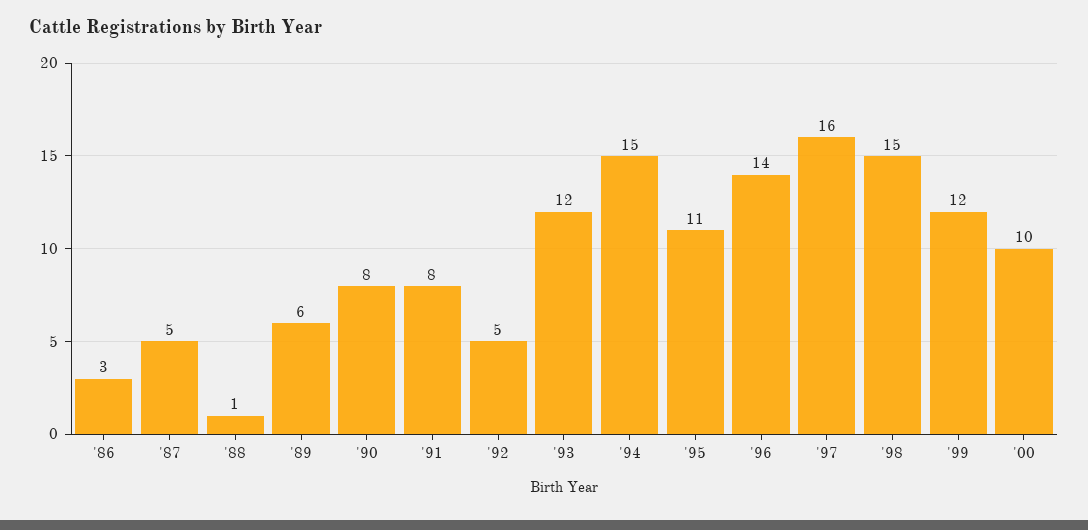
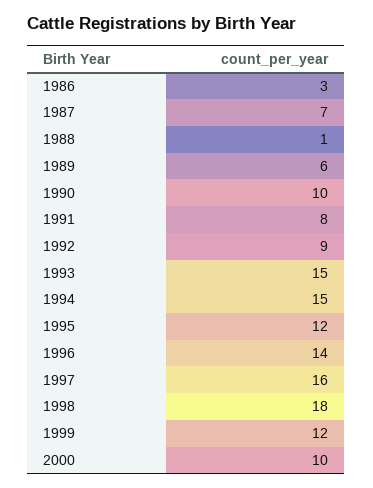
  {
    "'86": 3,
-   "'87": 5,
+   "'87": 7,
    "'88": 1,
    "'89": 6,
-   "'90": 8,
+   "'90": 10,
    "'91": 8,
-   "'92": 5,
+   "'92": 9,
-   "'93": 12,
+   "'93": 15,
    "'94": 15,
-   "'95": 11,
+   "'95": 12,
    "'96": 14,
    "'97": 16,
-   "'98": 15,
+   "'98": 18,
    "'99": 12,
    "'00": 10
  }

